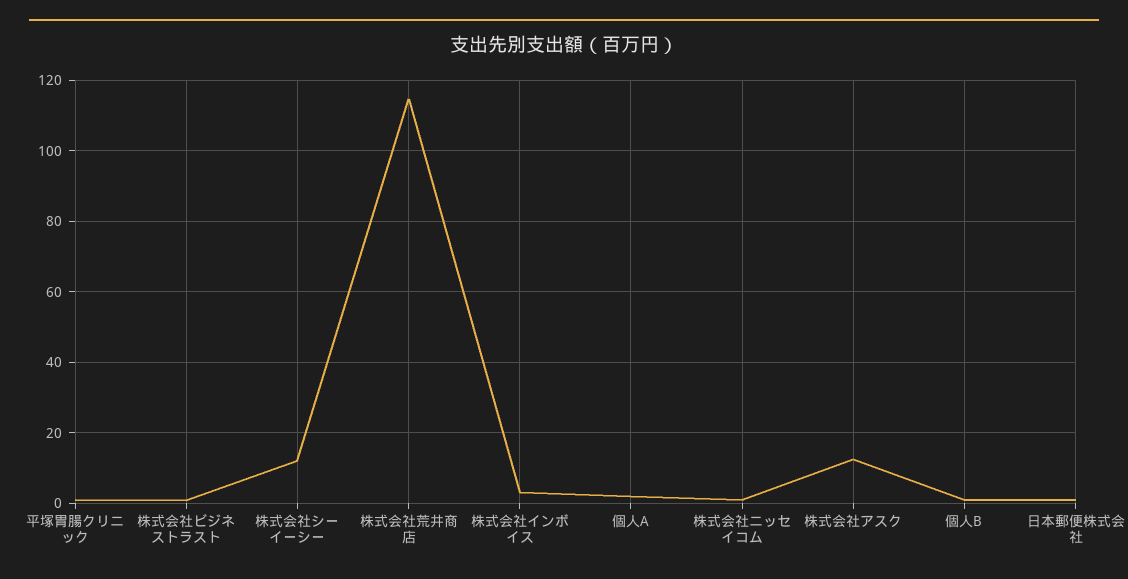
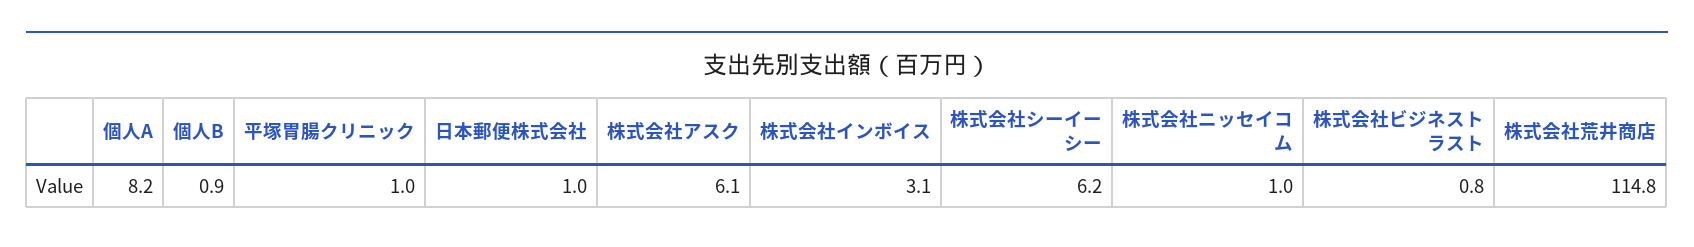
  {
    "平塚胃腸クリニック": 1,
    "株式会社ビジネストラスト": 0.8,
-   "株式会社シーイーシー": 12,
+   "株式会社シーイーシー": 6.2,
    "株式会社荒井商店": 114.8,
    "株式会社インボイス": 3.1,
-   "個人A": 2,
+   "個人A": 8.2,
    "株式会社ニッセイコム": 1,
-   "株式会社アスク": 12,
+   "株式会社アスク": 6.1,
    "個人B": 0.9,
    "日本郵便株式会社": 1
  }

